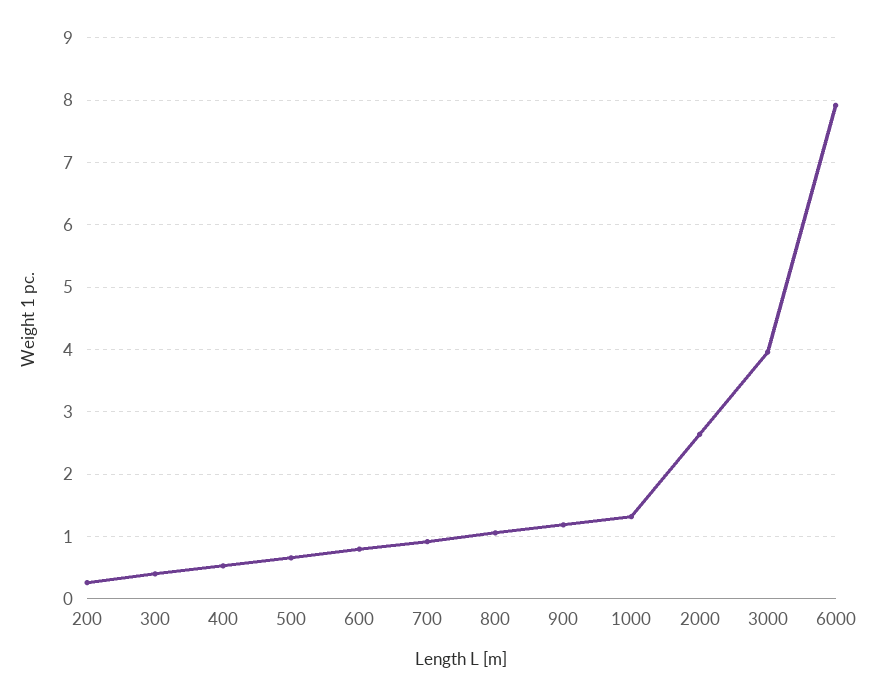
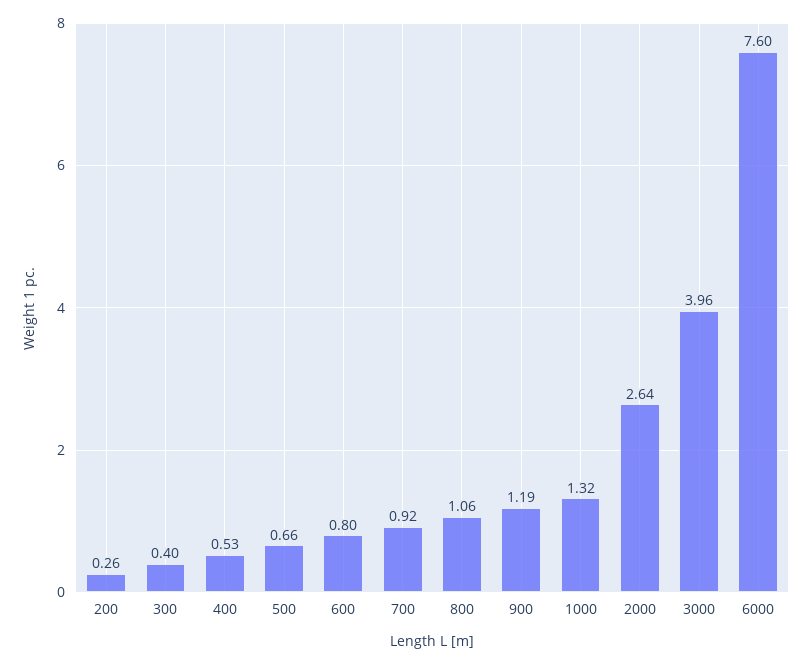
  {
    "200": 0.26,
    "300": 0.4,
    "400": 0.53,
    "500": 0.66,
    "600": 0.8,
    "700": 0.92,
    "800": 1.06,
    "900": 1.19,
    "1000": 1.32,
    "2000": 2.64,
    "3000": 3.96,
-   "6000": 7.9
+   "6000": 7.6
  }

